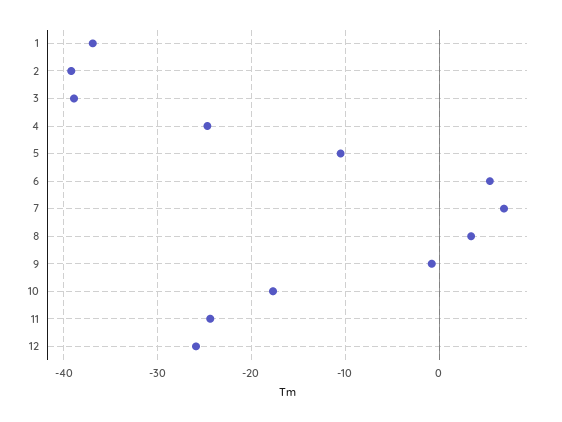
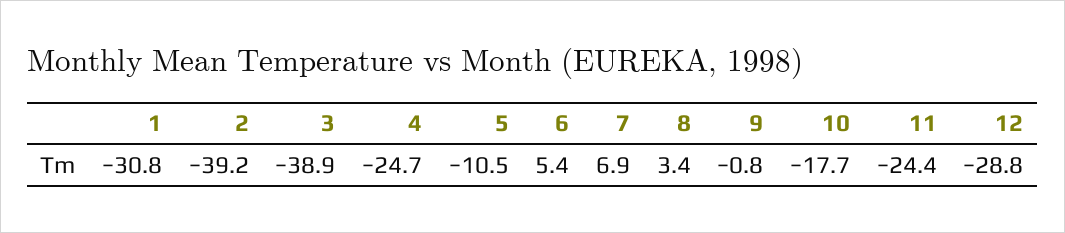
  {
-   "1": -37,
+   "1": -30.8,
    "2": -39.2,
    "3": -38.9,
    "4": -24.7,
    "5": -10.5,
    "6": 5.4,
    "7": 6.9,
    "8": 3.4,
    "9": -0.8,
    "10": -17.7,
    "11": -24.4,
-   "12": -26
+   "12": -28.8
  }

